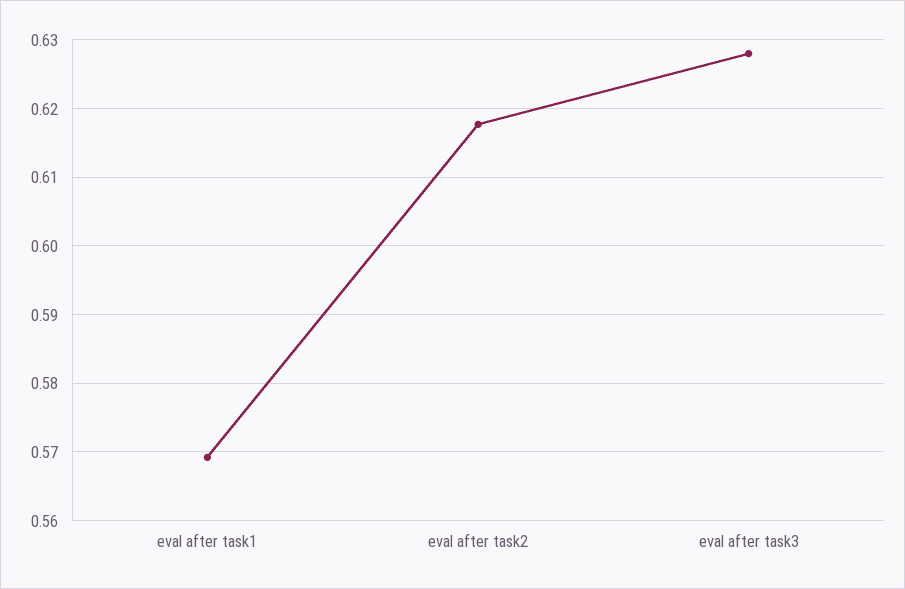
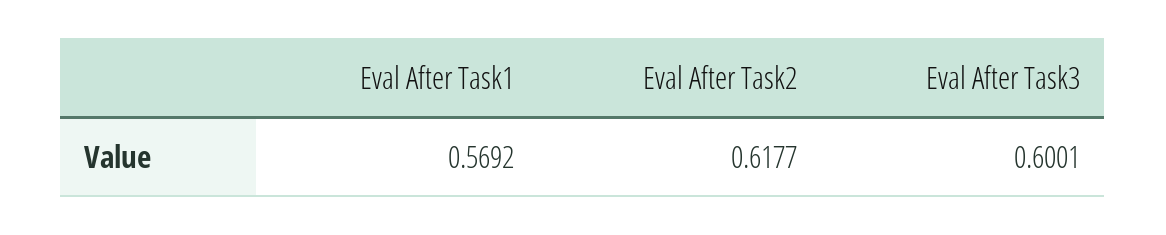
  {
    "eval after task1": 0.5692,
    "eval after task2": 0.6177,
-   "eval after task3": 0.628
+   "eval after task3": 0.6001
  }

